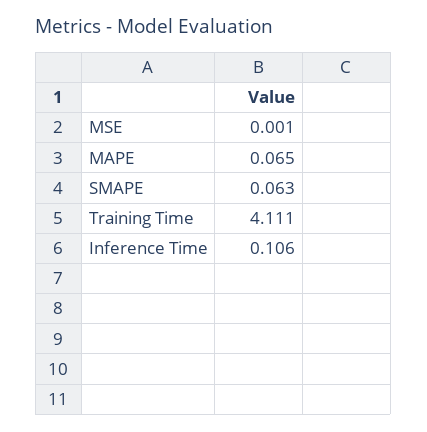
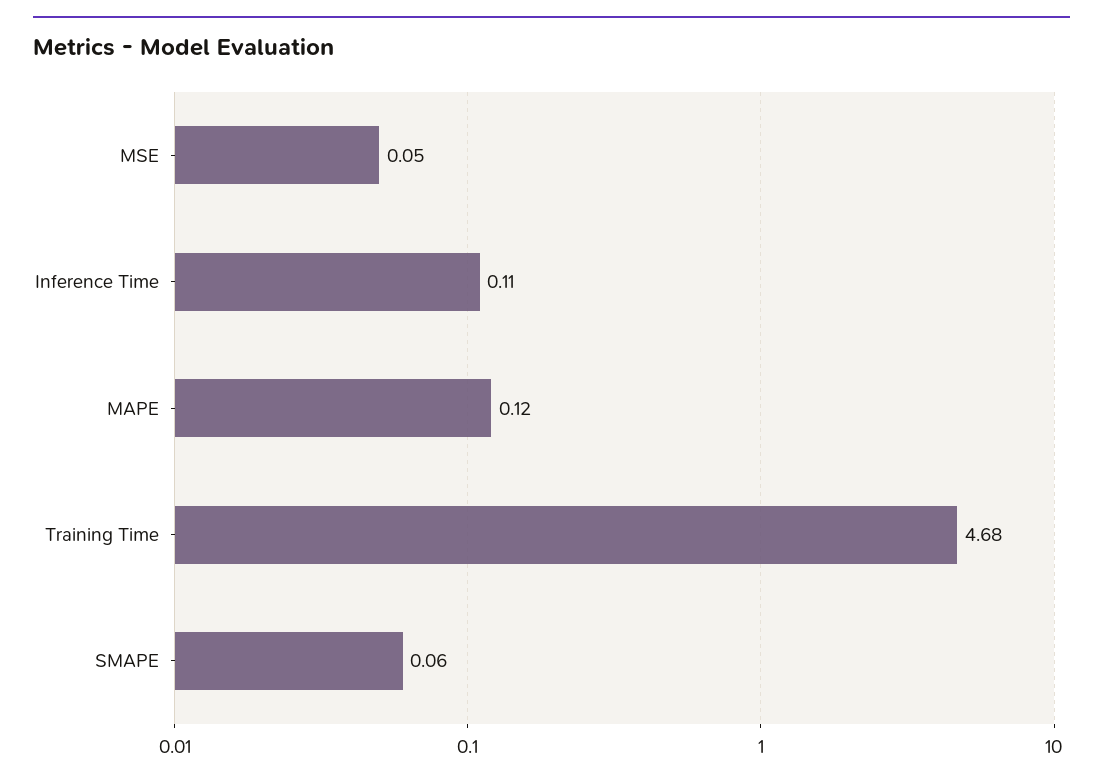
  {
-   "MSE": 0.001,
+   "MSE": 0.05,
-   "MAPE": 0.065,
+   "MAPE": 0.12,
    "SMAPE": 0.063,
-   "Training Time": 4.111,
+   "Training Time": 4.68,
    "Inference Time": 0.106
  }

